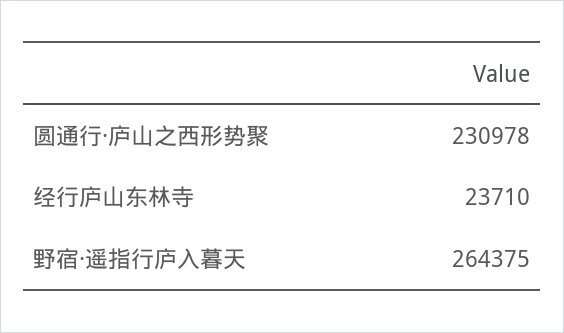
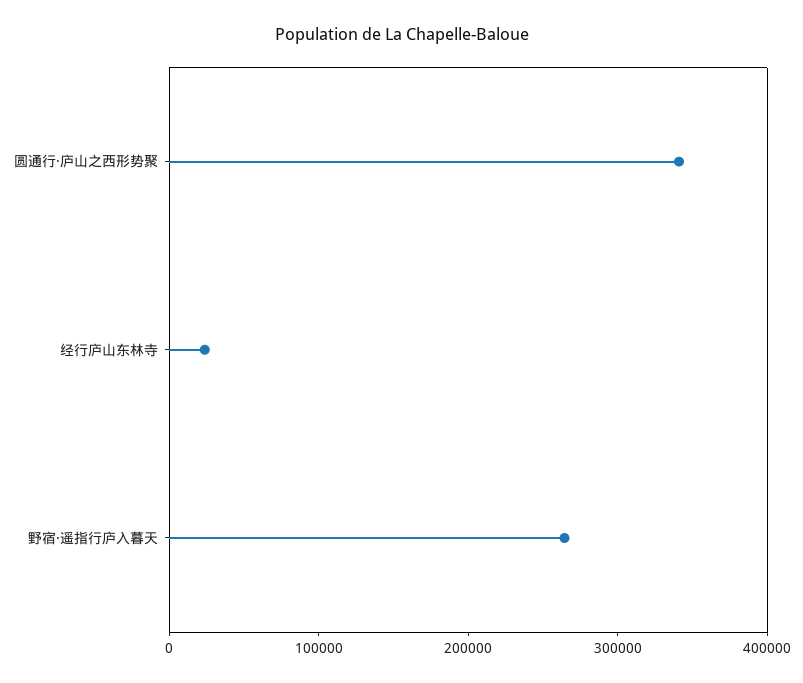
  {
-   "圆通行·庐山之西形势聚": 230978,
+   "圆通行·庐山之西形势聚": 340000,
    "经行庐山东林寺": 23710,
    "野宿·遥指行庐入暮天": 264375
  }

